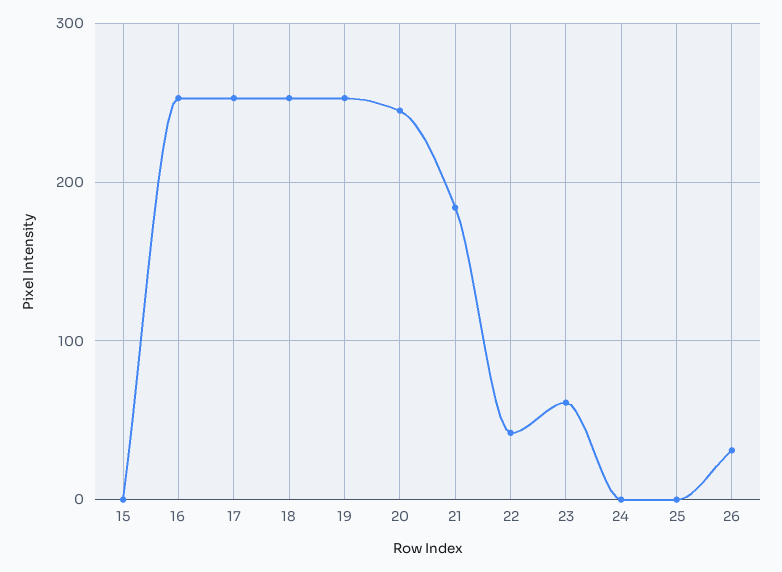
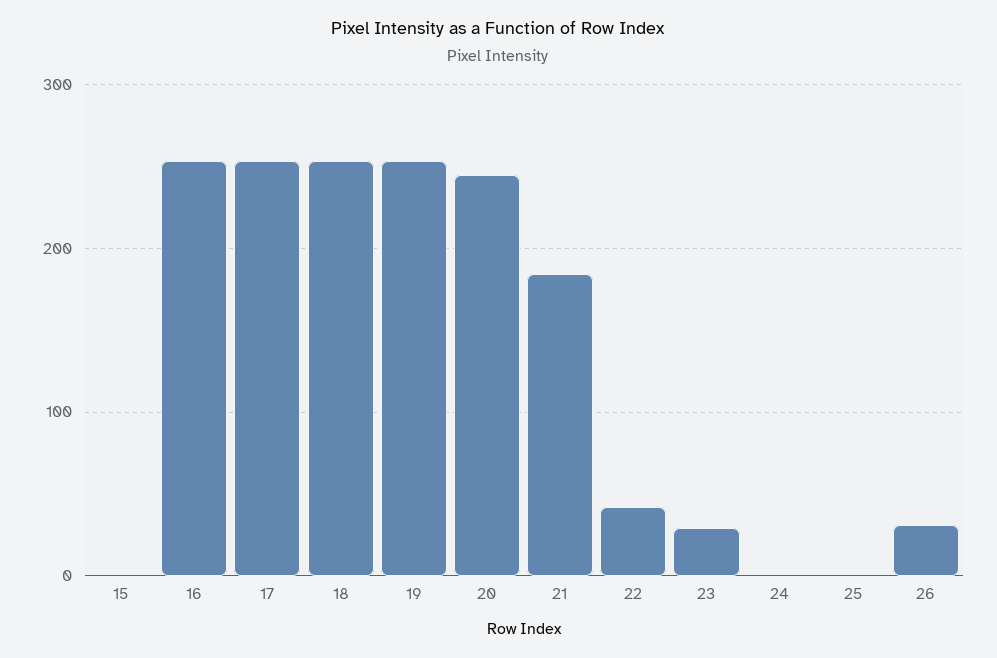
  {
    "15": 0,
    "16": 250,
    "17": 250,
    "18": 250,
    "19": 250,
    "20": 250,
    "21": 180,
    "22": 40,
-   "23": 60,
+   "23": 30,
    "24": 0,
    "25": 0,
    "26": 30
  }

